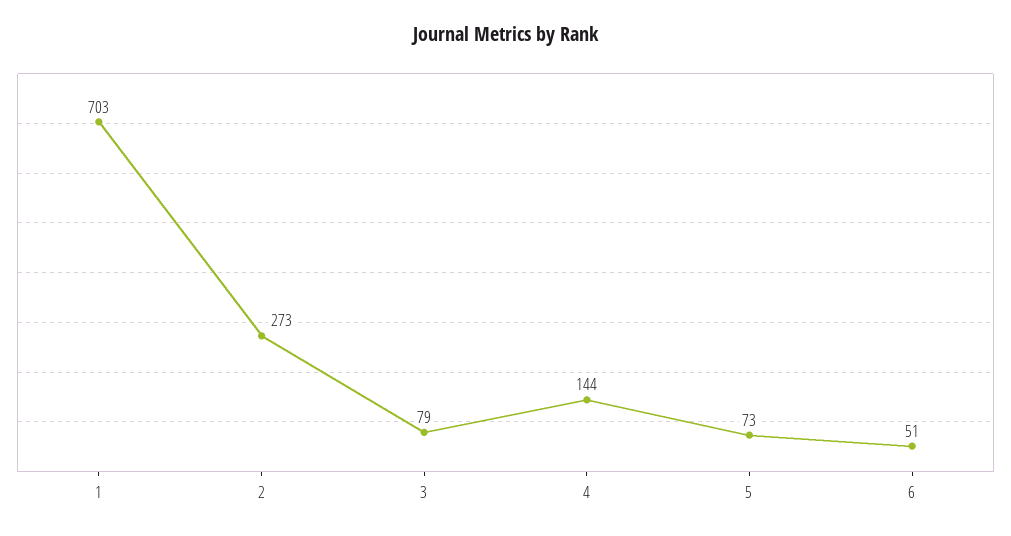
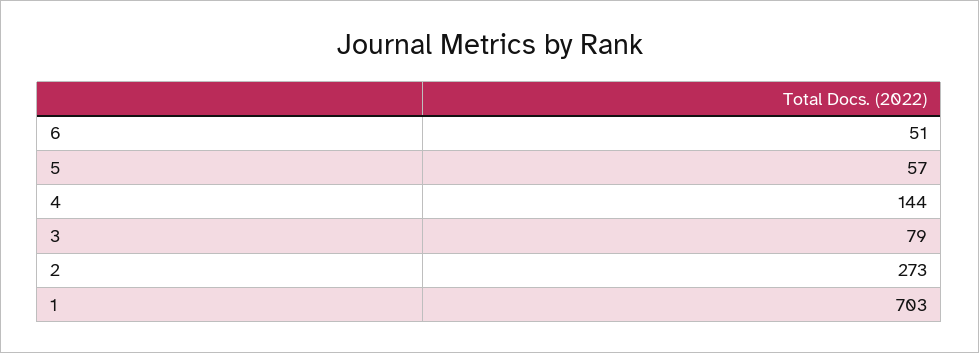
  {
    "1": 703,
    "2": 273,
    "3": 79,
    "4": 144,
-   "5": 73,
+   "5": 57,
    "6": 51
  }

